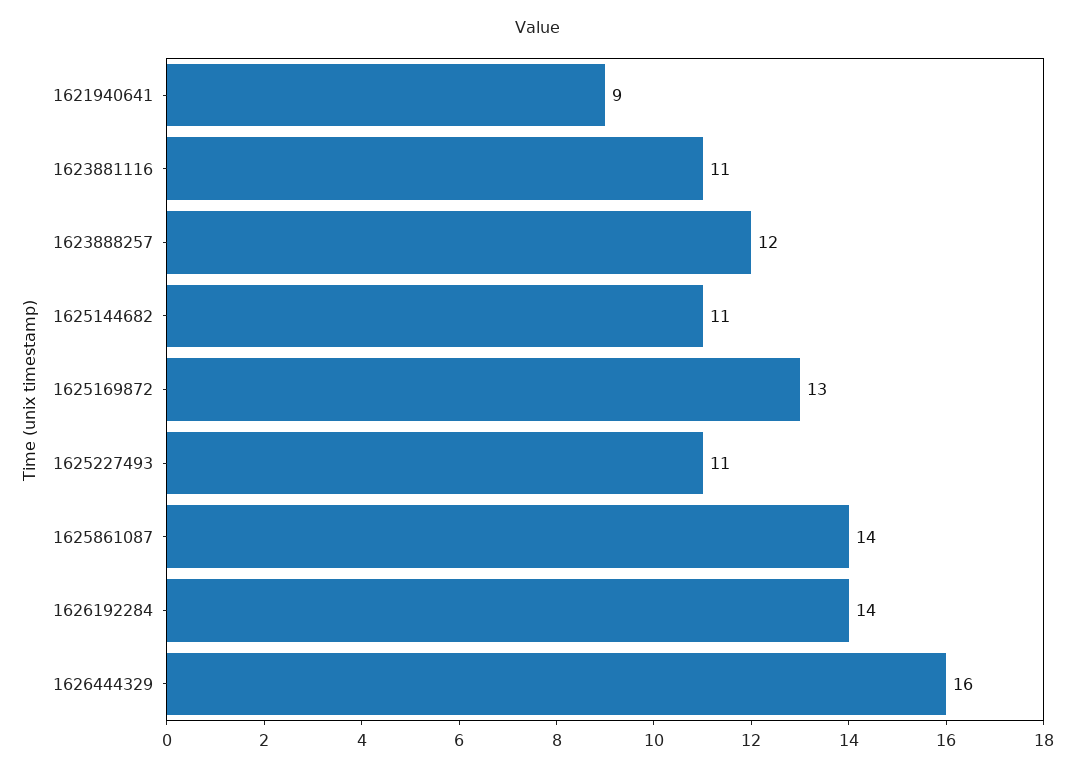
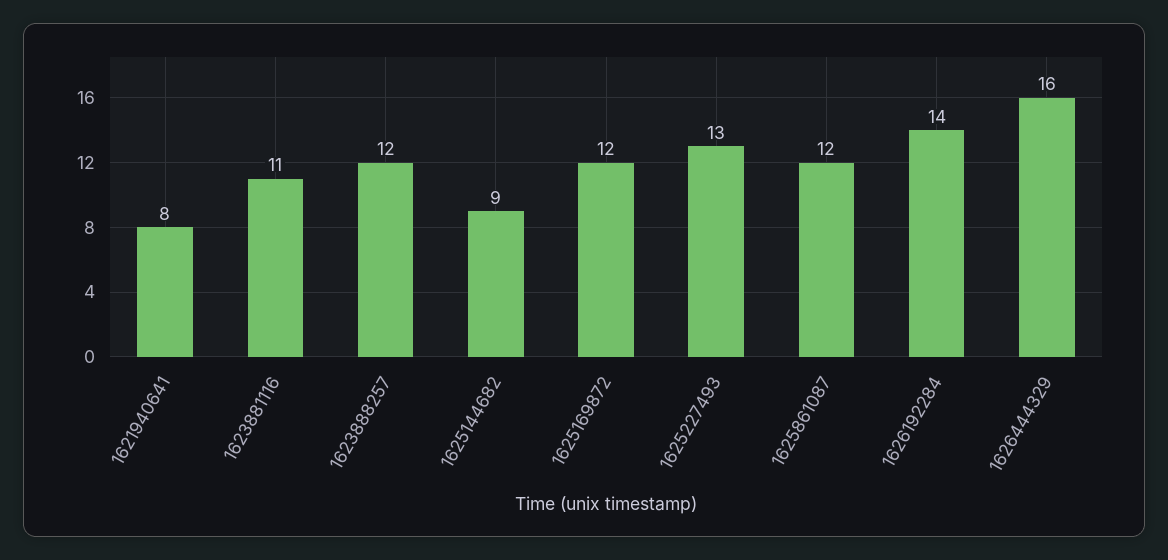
  {
-   "1621940641": 9,
+   "1621940641": 8,
    "1623881116": 11,
    "1623888257": 12,
-   "1625144682": 11,
+   "1625144682": 9,
-   "1625169872": 13,
+   "1625169872": 12,
-   "1625227493": 11,
+   "1625227493": 13,
-   "1625861087": 14,
+   "1625861087": 12,
    "1626192284": 14,
    "1626444329": 16
  }

